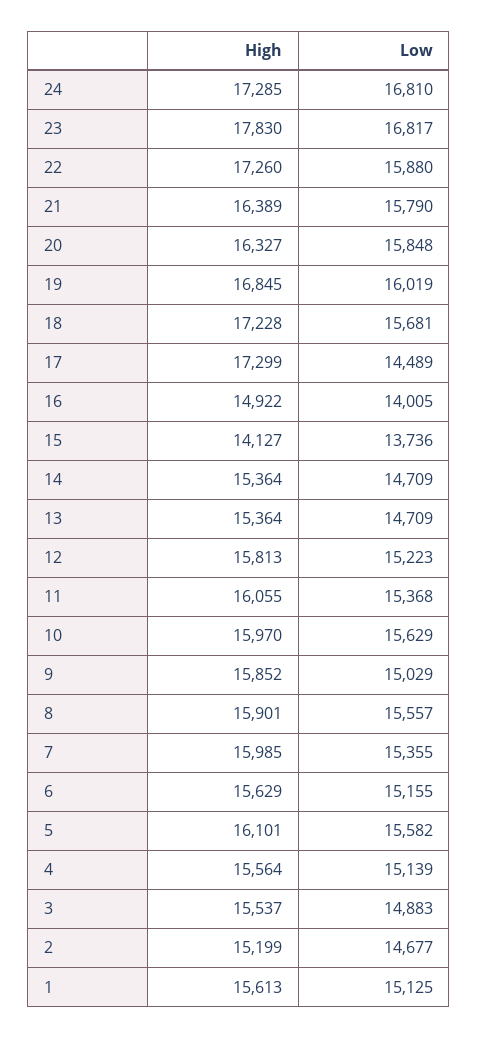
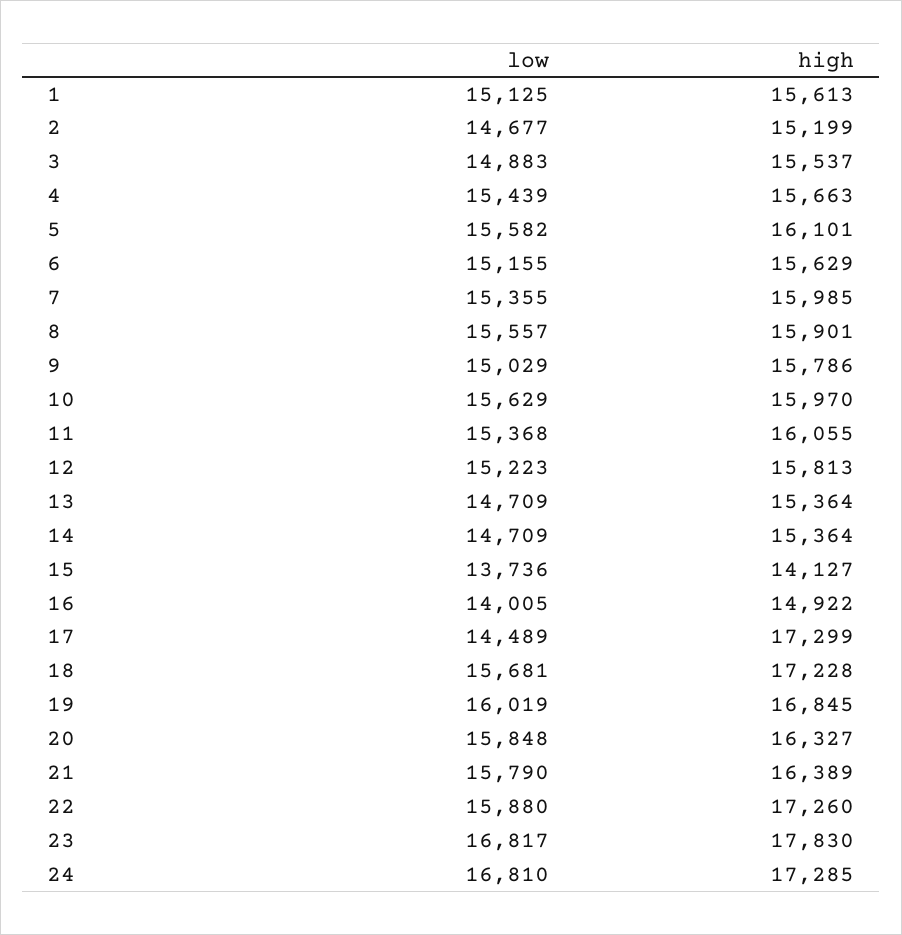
  {
    "High": {
      "24": 17285,
      "23": 17830,
      "22": 17260,
      "21": 16389,
      "20": 16327,
      "19": 16845,
      "18": 17228,
      "17": 17299,
      "16": 14922,
      "15": 14127,
      "14": 15364,
      "13": 15364,
      "12": 15813,
      "11": 16055,
      "10": 15970,
-     "9": 15852,
+     "9": 15786,
      "8": 15901,
      "7": 15985,
      "6": 15629,
      "5": 16101,
-     "4": 15564,
+     "4": 15663,
      "3": 15537,
      "2": 15199,
      "1": 15613
    },
    "Low": {
      "24": 16810,
      "23": 16817,
      "22": 15880,
      "21": 15790,
      "20": 15848,
      "19": 16019,
      "18": 15681,
      "17": 14489,
      "16": 14005,
      "15": 13736,
      "14": 14709,
      "13": 14709,
      "12": 15223,
      "11": 15368,
      "10": 15629,
      "9": 15029,
      "8": 15557,
      "7": 15355,
      "6": 15155,
      "5": 15582,
-     "4": 15139,
+     "4": 15439,
      "3": 14883,
      "2": 14677,
      "1": 15125
    }
  }

